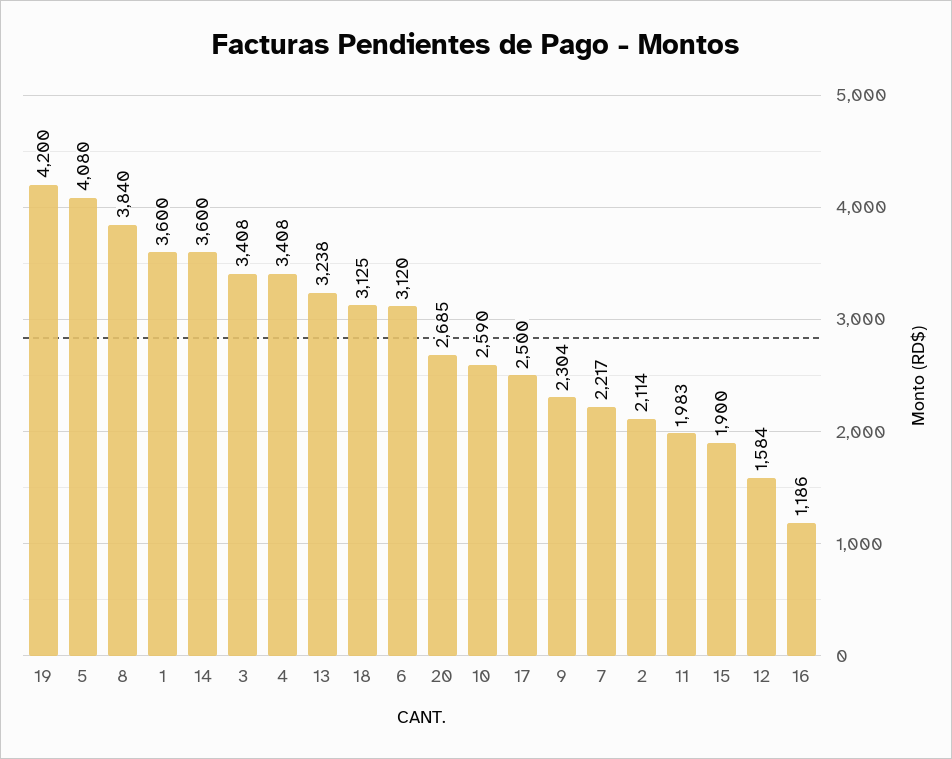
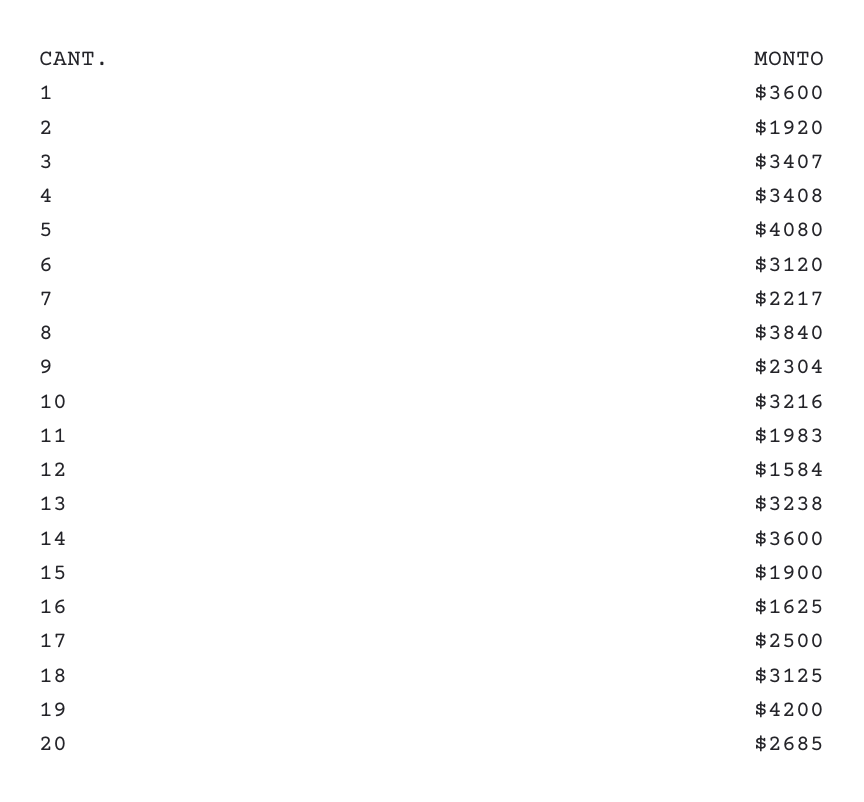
  {
    "19": 4200,
    "5": 4080,
    "8": 3840,
    "1": 3600,
    "14": 3600,
-   "3": 3408,
+   "3": 3407,
    "4": 3408,
    "13": 3238,
    "18": 3125,
    "6": 3120,
    "20": 2685,
-   "10": 2590,
+   "10": 3216,
    "17": 2500,
    "9": 2304,
    "7": 2217,
-   "2": 2114,
+   "2": 1920,
    "11": 1983,
    "15": 1900,
    "12": 1584,
-   "16": 1186
+   "16": 1625
  }

